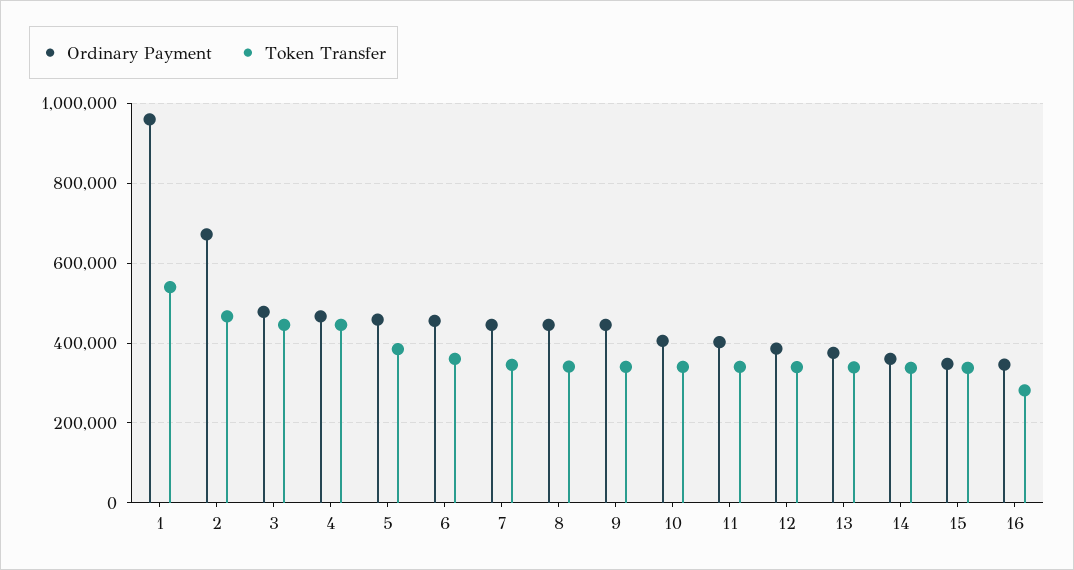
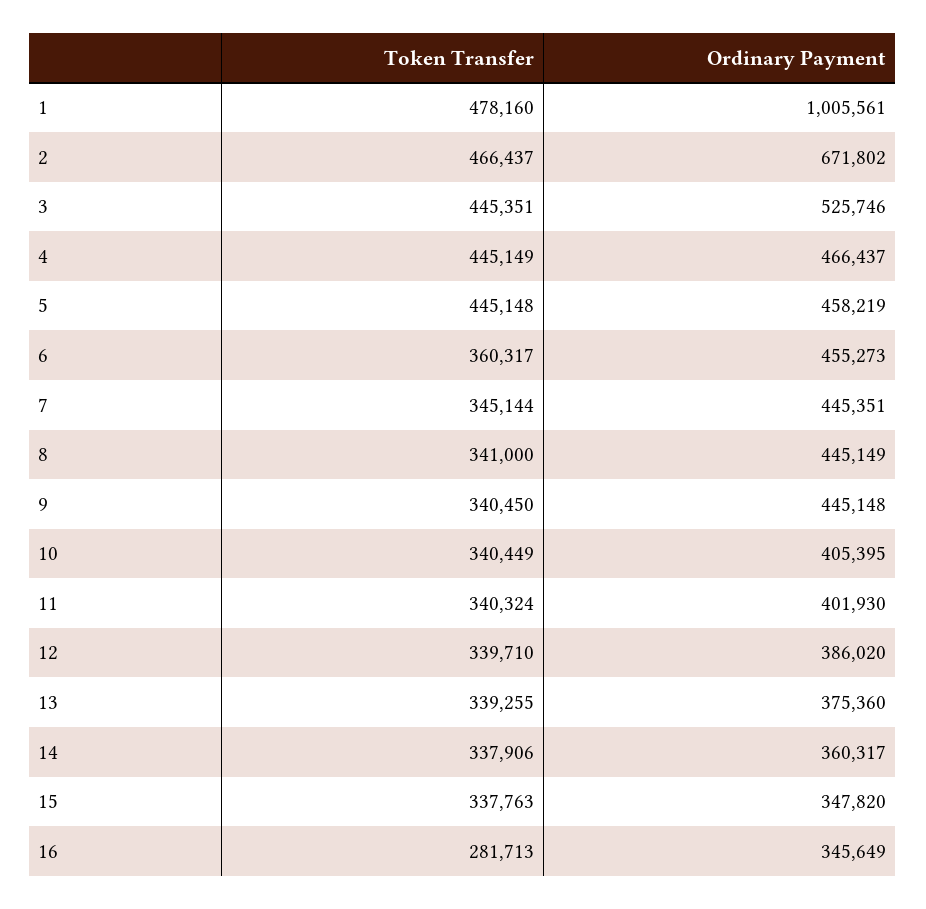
  {
    "Ordinary Payment": {
-     "1": 960000,
+     "1": 1005561,
      "2": 671802,
-     "3": 480000,
+     "3": 525746,
      "4": 466437,
      "5": 458219,
      "6": 455273,
      "7": 445351,
      "8": 445149,
      "9": 445148,
      "10": 405395,
      "11": 401930,
      "12": 386020,
      "13": 375360,
      "14": 360317,
      "15": 347820,
      "16": 345649
    },
    "Token Transfer": {
-     "1": 540000,
+     "1": 478160,
      "2": 466437,
      "3": 445351,
      "4": 445149,
-     "5": 380000,
+     "5": 445148,
      "6": 360317,
      "7": 345144,
      "8": 341000,
      "9": 340450,
      "10": 340449,
      "11": 340324,
      "12": 339710,
      "13": 339255,
      "14": 337906,
      "15": 337763,
      "16": 281713
    }
  }

